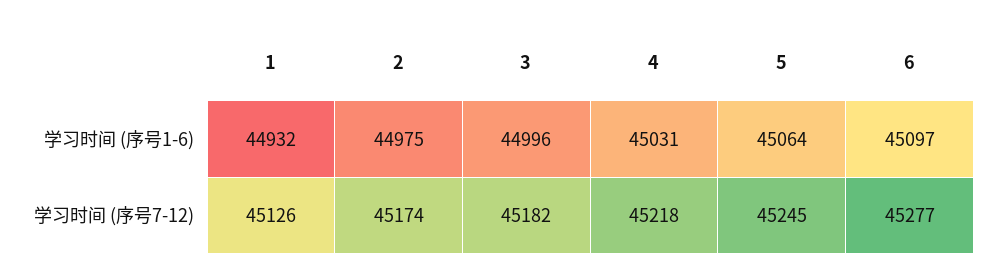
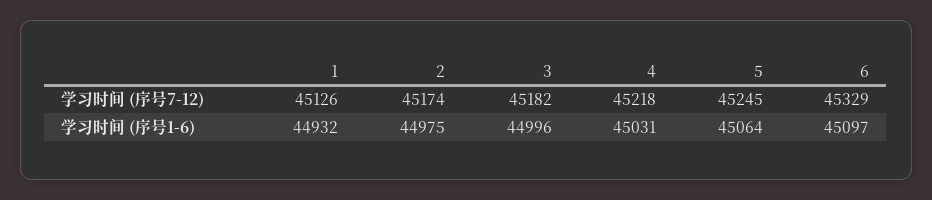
  {
    "1": {
      "学习时间 (序号1-6)": 44932,
      "学习时间 (序号7-12)": 45126
    },
    "2": {
      "学习时间 (序号1-6)": 44975,
      "学习时间 (序号7-12)": 45174
    },
    "3": {
      "学习时间 (序号1-6)": 44996,
      "学习时间 (序号7-12)": 45182
    },
    "4": {
      "学习时间 (序号1-6)": 45031,
      "学习时间 (序号7-12)": 45218
    },
    "5": {
      "学习时间 (序号1-6)": 45064,
      "学习时间 (序号7-12)": 45245
    },
    "6": {
      "学习时间 (序号1-6)": 45097,
-     "学习时间 (序号7-12)": 45277
+     "学习时间 (序号7-12)": 45329
    }
  }

